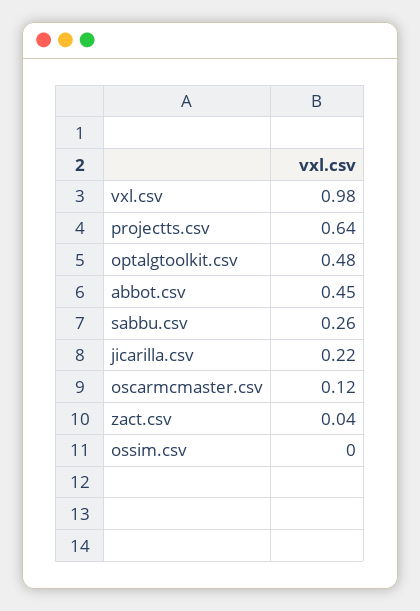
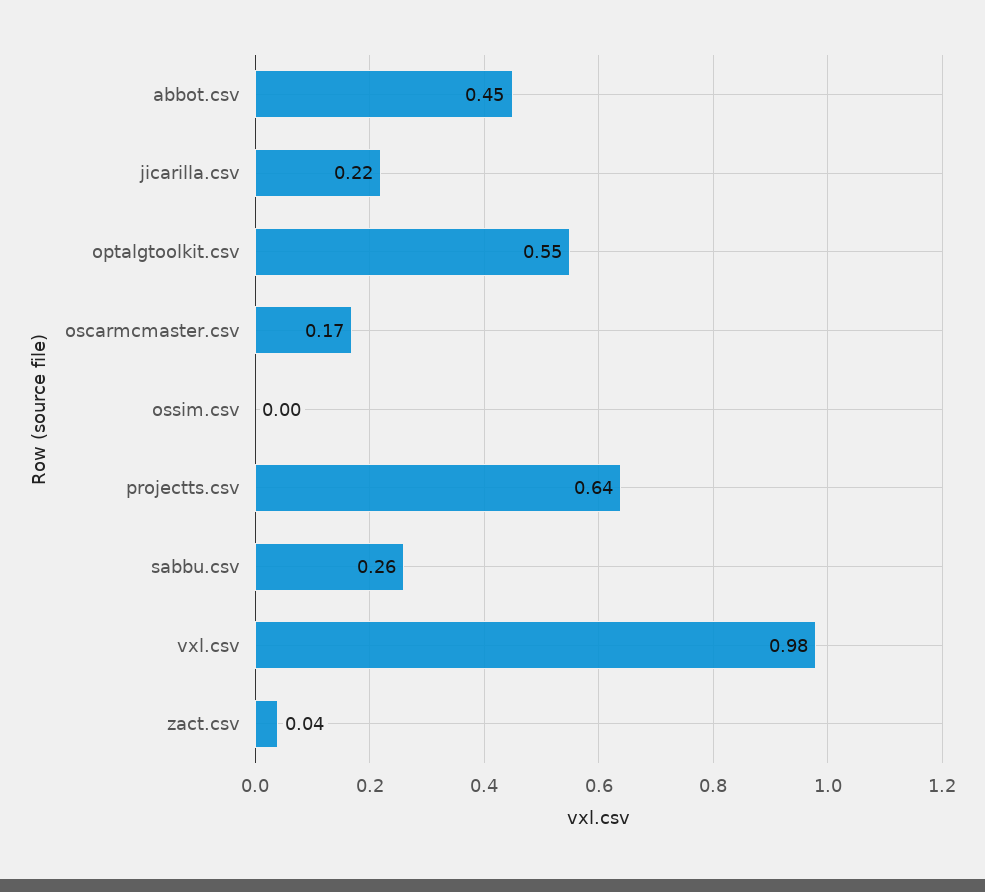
  {
    "vxl.csv": 0.98,
    "projectts.csv": 0.64,
-   "optalgtoolkit.csv": 0.48,
+   "optalgtoolkit.csv": 0.55,
    "abbot.csv": 0.45,
    "sabbu.csv": 0.26,
    "jicarilla.csv": 0.22,
-   "oscarmcmaster.csv": 0.12,
+   "oscarmcmaster.csv": 0.17,
    "zact.csv": 0.04,
    "ossim.csv": 0
  }

